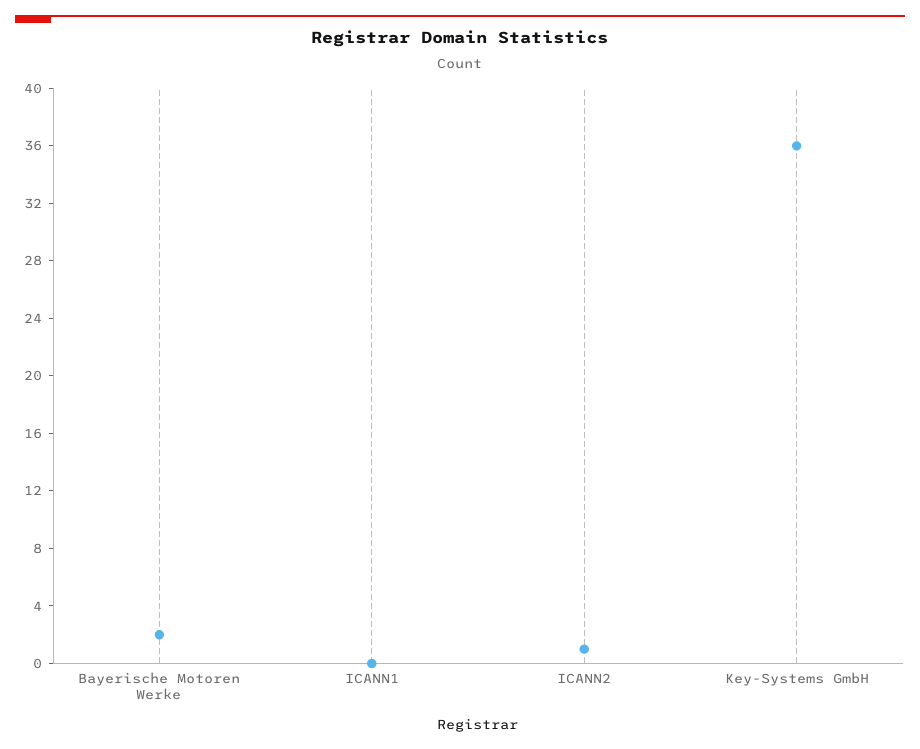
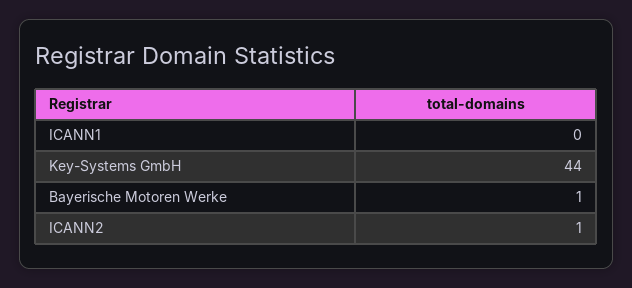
  {
-   "Bayerische Motoren Werke": 2,
+   "Bayerische Motoren Werke": 1,
    "ICANN1": 0,
    "ICANN2": 1,
-   "Key-Systems GmbH": 36
+   "Key-Systems GmbH": 44
  }

